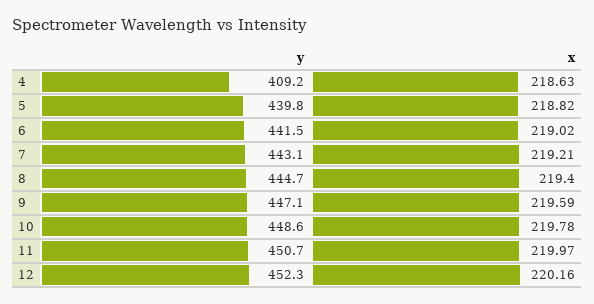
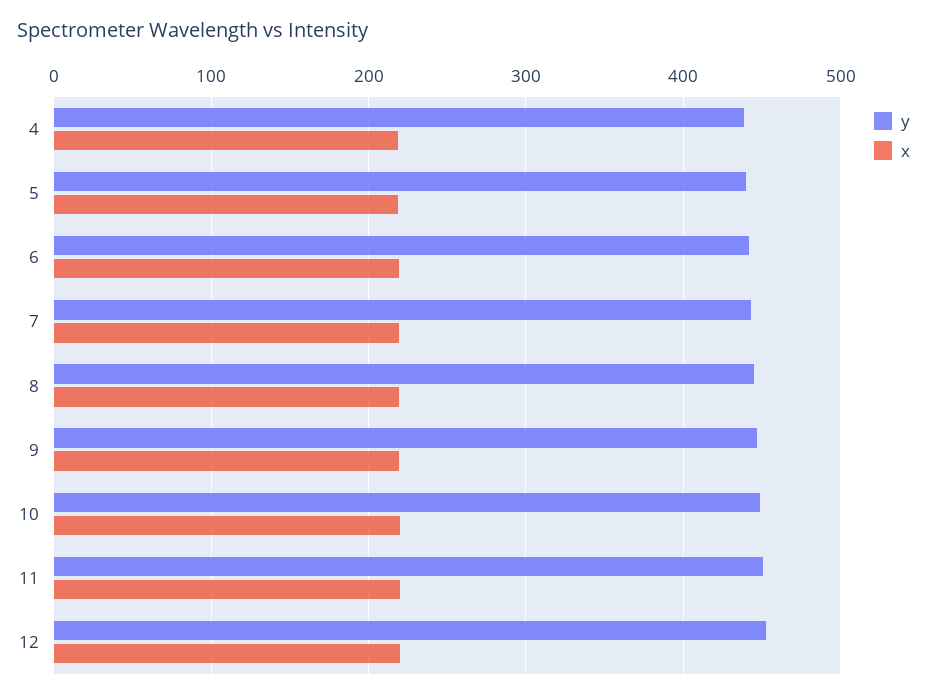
  {
    "y": {
-     "4": 409.2,
+     "4": 440,
      "5": 439.8,
      "6": 441.5,
      "7": 443.1,
      "8": 444.7,
      "9": 447.1,
      "10": 448.6,
      "11": 450.7,
      "12": 452.3
    },
    "x": {
      "4": 218.63,
      "5": 218.82,
      "6": 219.02,
      "7": 219.21,
      "8": 219.4,
      "9": 219.59,
      "10": 219.78,
      "11": 219.97,
      "12": 220.16
    }
  }

